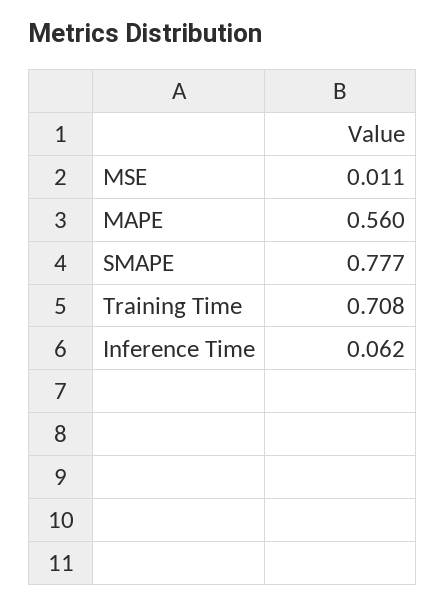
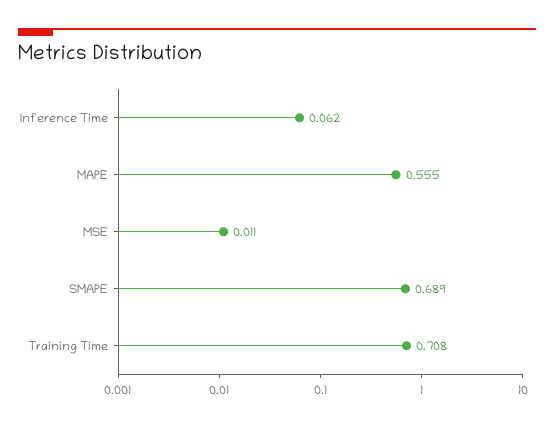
  {
    "MSE": 0.011,
-   "MAPE": 0.56,
+   "MAPE": 0.555,
-   "SMAPE": 0.777,
+   "SMAPE": 0.689,
    "Training Time": 0.708,
    "Inference Time": 0.062
  }

